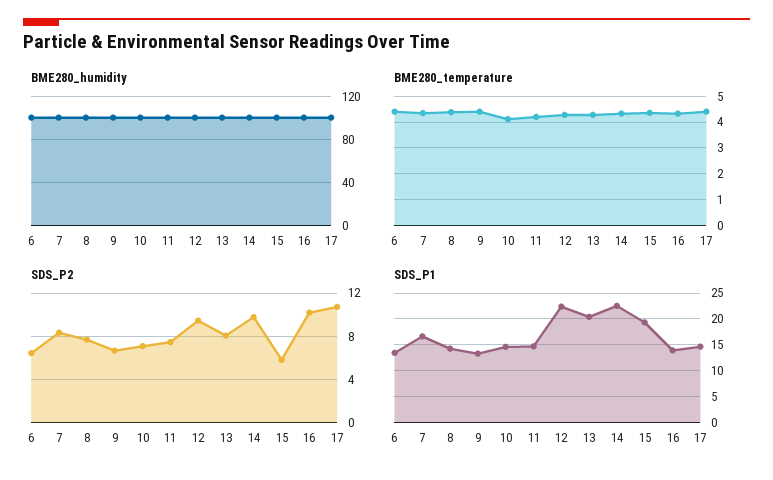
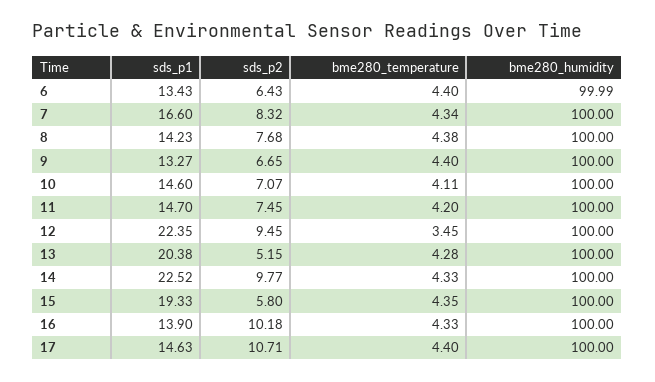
  {
    "BME280_humidity": {
      "6": 99.99,
      "7": 100,
      "8": 100,
      "9": 100,
      "10": 100,
      "11": 100,
      "12": 100,
      "13": 100,
      "14": 100,
      "15": 100,
      "16": 100,
      "17": 100
    },
    "BME280_temperature": {
      "6": 4.4,
      "7": 4.34,
      "8": 4.38,
      "9": 4.4,
      "10": 4.11,
      "11": 4.2,
-     "12": 4.25,
+     "12": 3.45,
      "13": 4.28,
      "14": 4.33,
      "15": 4.35,
      "16": 4.33,
      "17": 4.4
    },
    "SDS_P2": {
      "6": 6.43,
      "7": 8.32,
      "8": 7.68,
      "9": 6.65,
      "10": 7.07,
      "11": 7.45,
      "12": 9.45,
-     "13": 8,
+     "13": 5.15,
      "14": 9.77,
      "15": 5.8,
      "16": 10.18,
      "17": 10.71
    },
    "SDS_P1": {
      "6": 13.43,
      "7": 16.6,
      "8": 14.23,
      "9": 13.27,
      "10": 14.6,
      "11": 14.7,
      "12": 22.35,
      "13": 20.38,
      "14": 22.52,
      "15": 19.33,
      "16": 13.9,
      "17": 14.63
    }
  }

